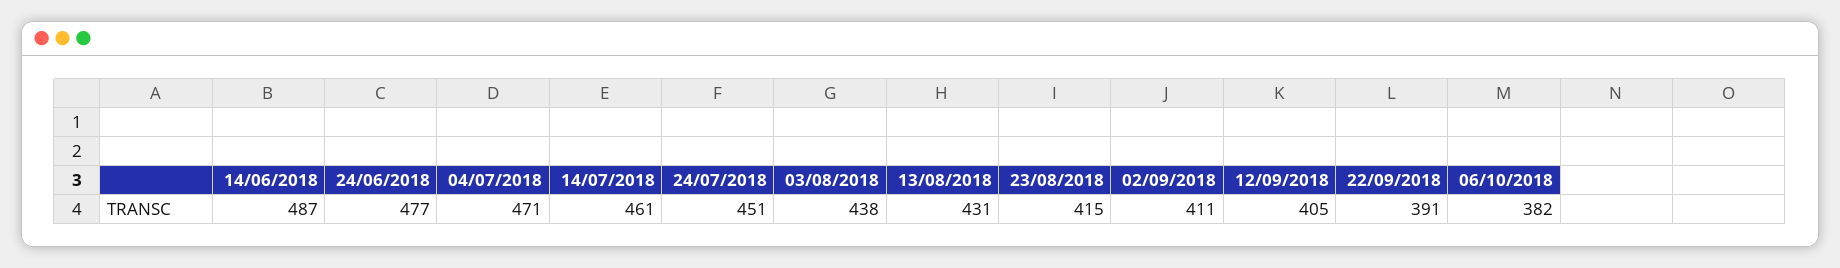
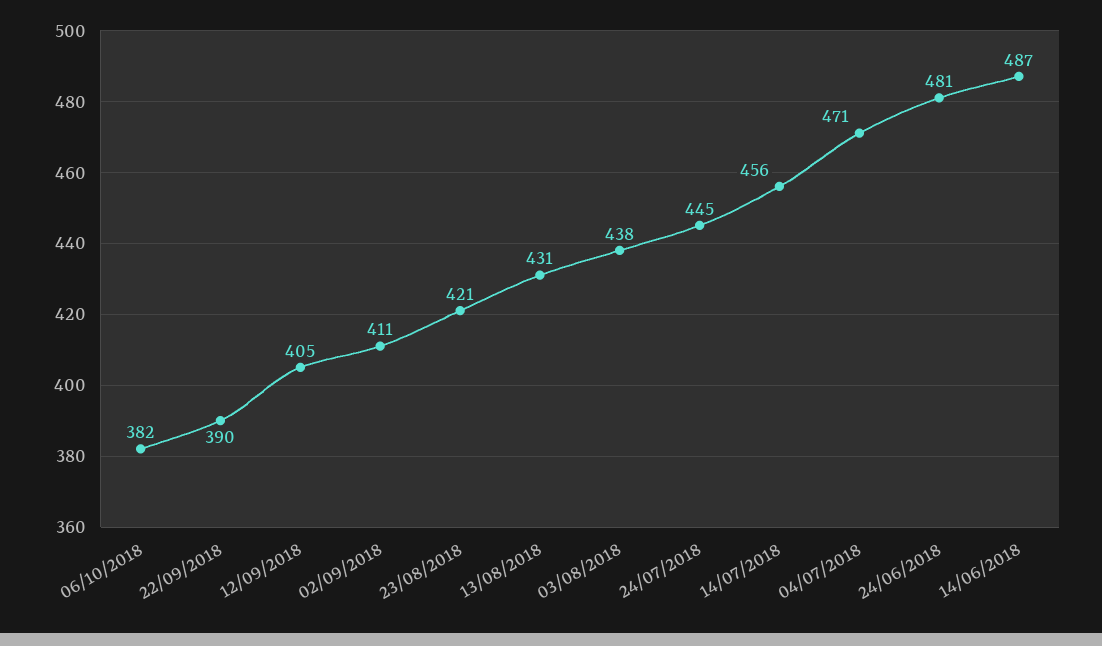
  {
    "14/06/2018": 487,
-   "24/06/2018": 477,
+   "24/06/2018": 481,
    "04/07/2018": 471,
-   "14/07/2018": 461,
+   "14/07/2018": 456,
-   "24/07/2018": 451,
+   "24/07/2018": 445,
    "03/08/2018": 438,
    "13/08/2018": 431,
-   "23/08/2018": 415,
+   "23/08/2018": 421,
    "02/09/2018": 411,
    "12/09/2018": 405,
-   "22/09/2018": 391,
+   "22/09/2018": 390,
    "06/10/2018": 382
  }

